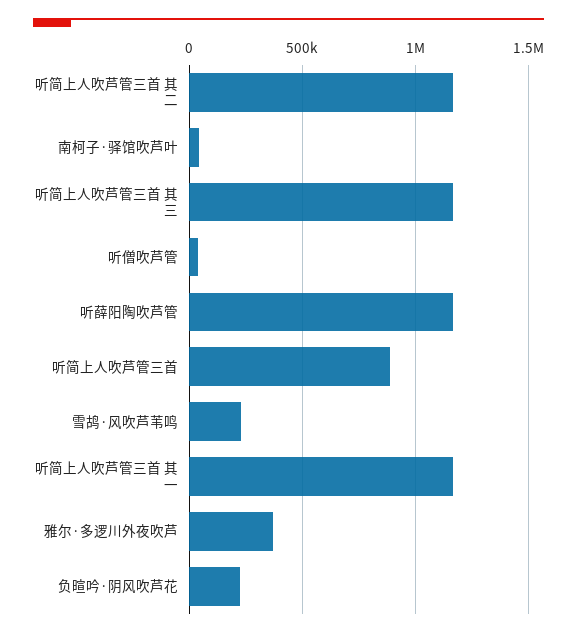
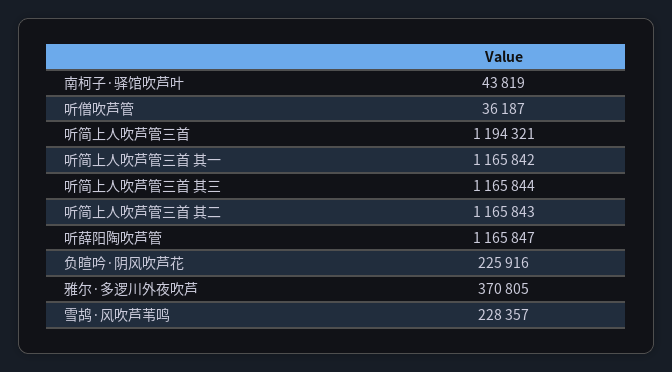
  {
    "听简上人吹芦管三首 其二": 1165843,
    "南柯子·驿馆吹芦叶": 43819,
    "听简上人吹芦管三首 其三": 1165844,
    "听僧吹芦管": 36187,
    "听薛阳陶吹芦管": 1165847,
-   "听简上人吹芦管三首": 900000,
+   "听简上人吹芦管三首": 1194321,
    "雪鸪·风吹芦苇鸣": 228357,
    "听简上人吹芦管三首 其一": 1165842,
    "雅尔·多逻川外夜吹芦": 370805,
    "负暄吟·阴风吹芦花": 225916
  }

